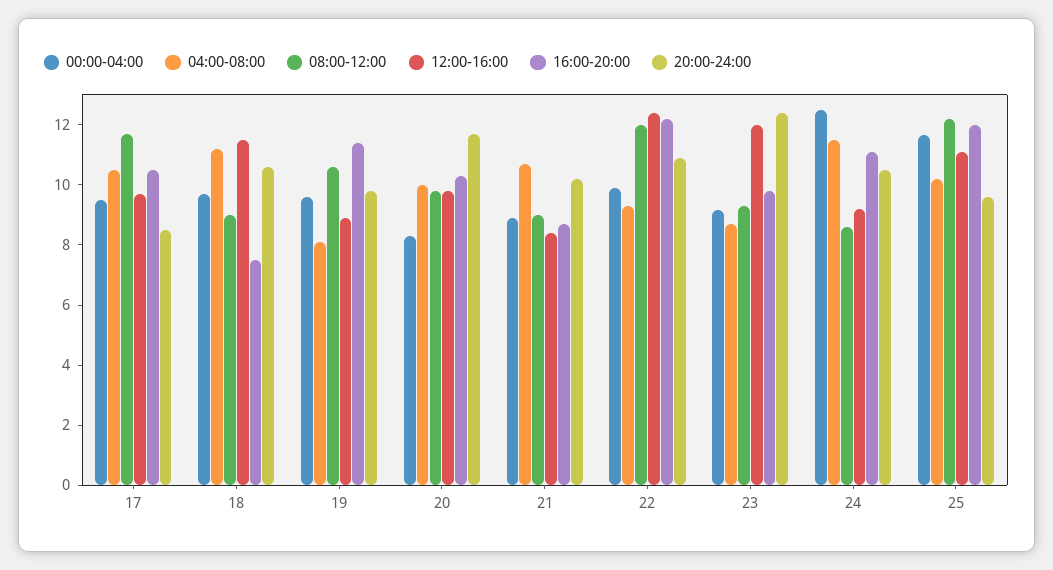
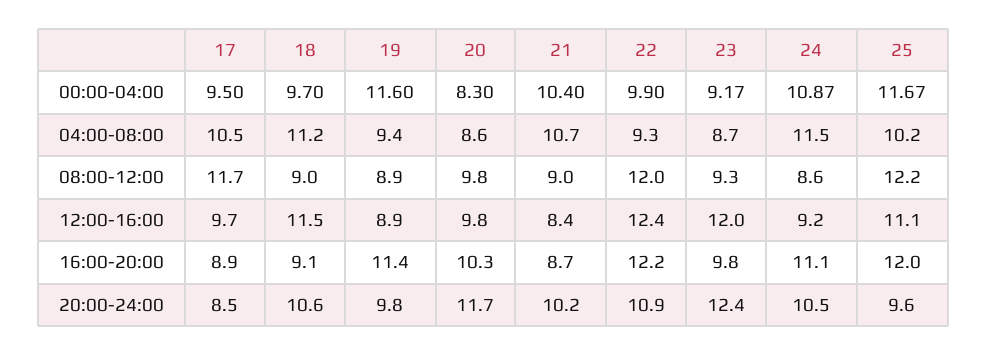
  {
    "00:00-04:00": {
      "17": 9.5,
      "18": 9.7,
-     "19": 9.5,
+     "19": 11.6,
      "20": 8.3,
-     "21": 9,
+     "21": 10.4,
      "22": 9.9,
      "23": 9.17,
-     "24": 12.5,
+     "24": 10.87,
      "25": 11.67
    },
    "04:00-08:00": {
      "17": 10.5,
      "18": 11.2,
-     "19": 8,
+     "19": 9.4,
-     "20": 10,
+     "20": 8.6,
      "21": 10.7,
      "22": 9.3,
      "23": 8.7,
      "24": 11.5,
      "25": 10.2
    },
    "08:00-12:00": {
      "17": 11.7,
      "18": 9,
-     "19": 10.5,
+     "19": 8.9,
      "20": 9.8,
      "21": 9,
      "22": 12,
      "23": 9.3,
      "24": 8.6,
      "25": 12.2
    },
    "12:00-16:00": {
      "17": 9.7,
      "18": 11.5,
      "19": 8.9,
      "20": 9.8,
      "21": 8.4,
      "22": 12.4,
      "23": 12,
      "24": 9.2,
      "25": 11.1
    },
    "16:00-20:00": {
-     "17": 10.5,
+     "17": 8.9,
-     "18": 7.5,
+     "18": 9.1,
      "19": 11.4,
      "20": 10.3,
      "21": 8.7,
      "22": 12.2,
      "23": 9.8,
      "24": 11.1,
      "25": 12
    },
    "20:00-24:00": {
      "17": 8.5,
      "18": 10.6,
      "19": 9.8,
      "20": 11.7,
      "21": 10.2,
      "22": 10.9,
      "23": 12.4,
      "24": 10.5,
      "25": 9.6
    }
  }

